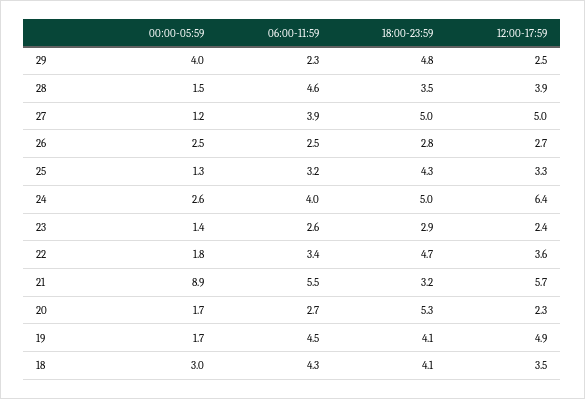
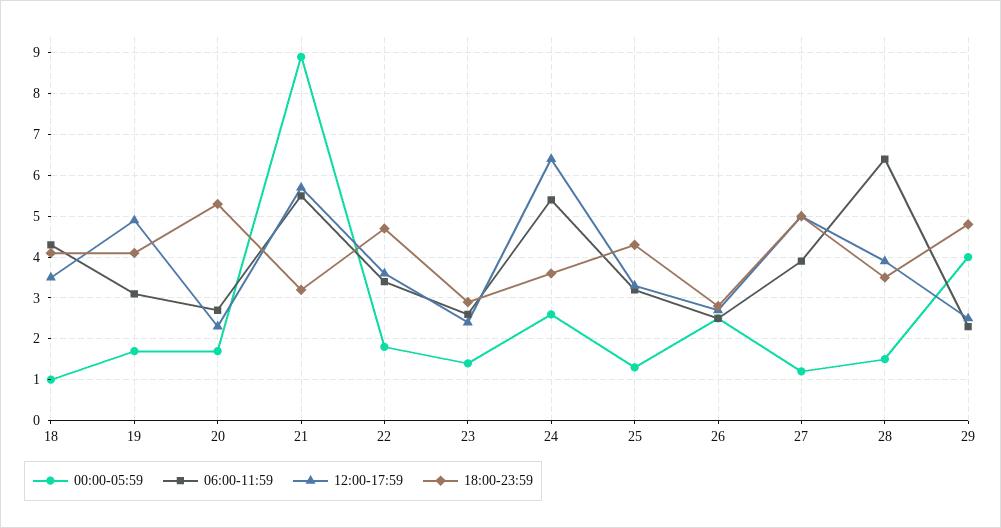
  {
    "00:00-05:59": {
      "29": 4,
      "28": 1.5,
      "27": 1.2,
      "26": 2.5,
      "25": 1.3,
      "24": 2.6,
      "23": 1.4,
      "22": 1.8,
      "21": 8.9,
      "20": 1.7,
      "19": 1.7,
-     "18": 3
+     "18": 1
    },
    "06:00-11:59": {
      "29": 2.3,
-     "28": 4.6,
+     "28": 6.5,
      "27": 3.9,
      "26": 2.5,
      "25": 3.2,
-     "24": 4,
+     "24": 5.5,
      "23": 2.6,
      "22": 3.4,
      "21": 5.5,
      "20": 2.7,
-     "19": 4.5,
+     "19": 3,
      "18": 4.3
    },
    "18:00-23:59": {
      "29": 4.8,
      "28": 3.5,
      "27": 5,
      "26": 2.8,
      "25": 4.3,
-     "24": 5,
+     "24": 3.5,
      "23": 2.9,
      "22": 4.7,
      "21": 3.2,
      "20": 5.3,
      "19": 4.1,
      "18": 4.1
    },
    "12:00-17:59": {
      "29": 2.5,
      "28": 3.9,
      "27": 5,
      "26": 2.7,
      "25": 3.3,
      "24": 6.4,
      "23": 2.4,
      "22": 3.6,
      "21": 5.7,
      "20": 2.3,
      "19": 4.9,
      "18": 3.5
    }
  }

